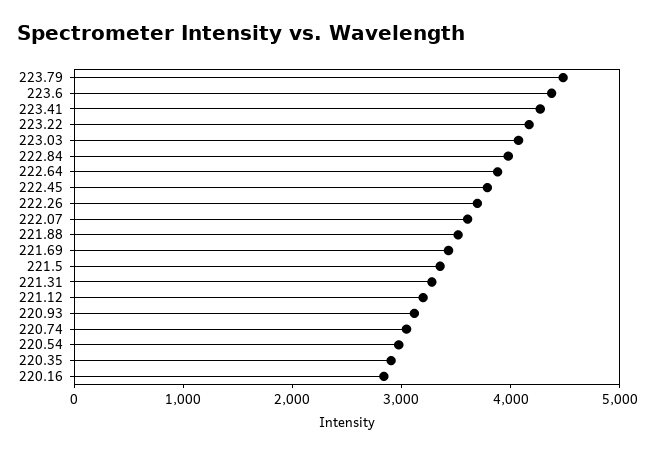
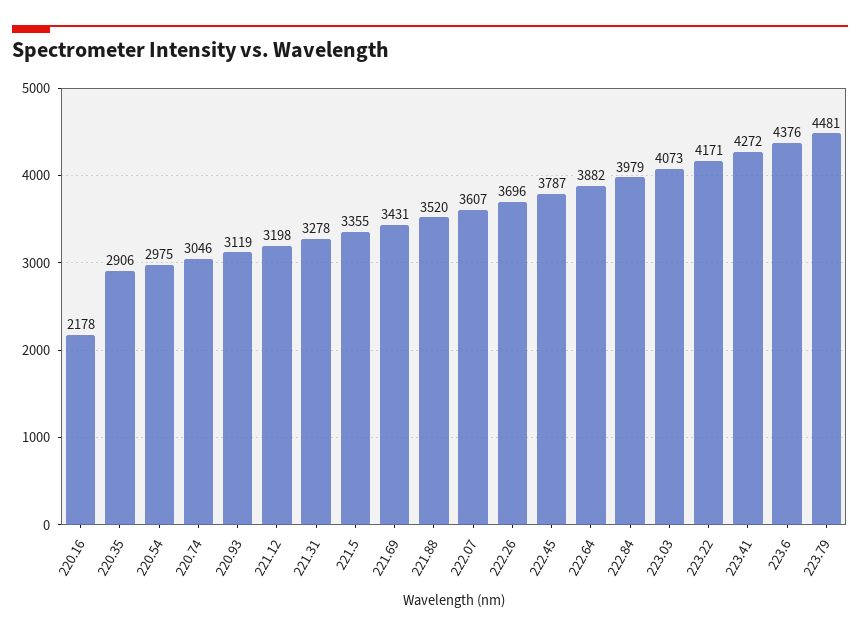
  {
    "223.79": 4481,
    "223.6": 4376,
    "223.41": 4272,
    "223.22": 4171,
    "223.03": 4073,
    "222.84": 3979,
    "222.64": 3882,
    "222.45": 3787,
    "222.26": 3696,
    "222.07": 3607,
    "221.88": 3520,
    "221.69": 3431,
    "221.5": 3355,
    "221.31": 3278,
    "221.12": 3198,
    "220.93": 3119,
    "220.74": 3046,
    "220.54": 2975,
    "220.35": 2906,
-   "220.16": 2800
+   "220.16": 2178
  }

